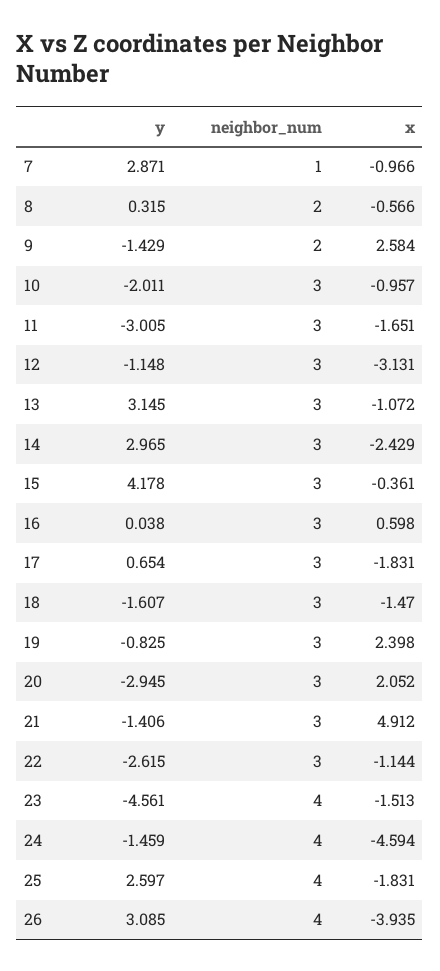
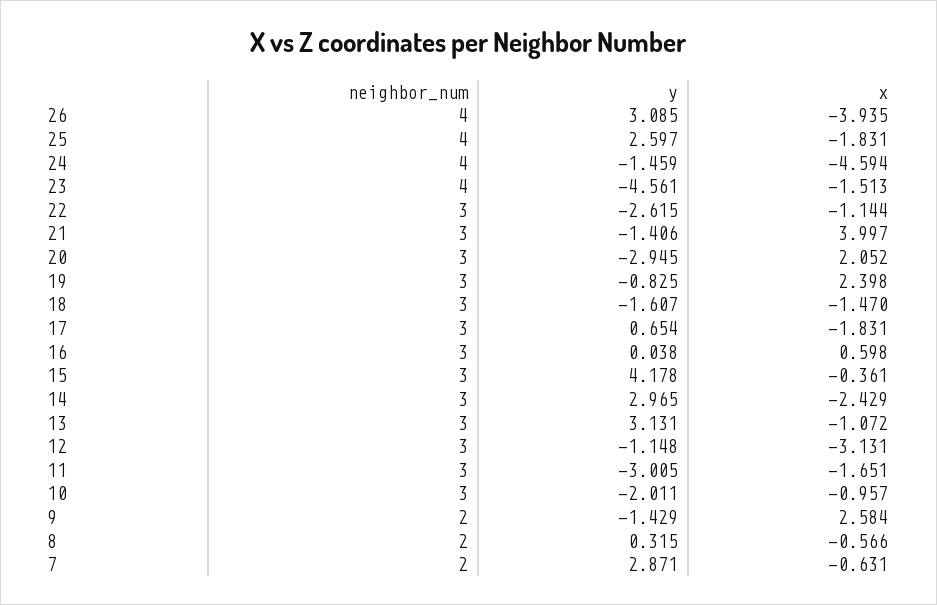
  {
    "y": {
      "7": 2.871,
      "8": 0.315,
      "9": -1.429,
      "10": -2.011,
      "11": -3.005,
      "12": -1.148,
-     "13": 3.145,
+     "13": 3.131,
      "14": 2.965,
      "15": 4.178,
      "16": 0.038,
      "17": 0.654,
      "18": -1.607,
      "19": -0.825,
      "20": -2.945,
      "21": -1.406,
      "22": -2.615,
      "23": -4.561,
      "24": -1.459,
      "25": 2.597,
      "26": 3.085
    },
    "neighbor_num": {
-     "7": 1,
+     "7": 2,
      "8": 2,
      "9": 2,
      "10": 3,
      "11": 3,
      "12": 3,
      "13": 3,
      "14": 3,
      "15": 3,
      "16": 3,
      "17": 3,
      "18": 3,
      "19": 3,
      "20": 3,
      "21": 3,
      "22": 3,
      "23": 4,
      "24": 4,
      "25": 4,
      "26": 4
    },
    "x": {
-     "7": -0.966,
+     "7": -0.631,
      "8": -0.566,
      "9": 2.584,
      "10": -0.957,
      "11": -1.651,
      "12": -3.131,
      "13": -1.072,
      "14": -2.429,
      "15": -0.361,
      "16": 0.598,
      "17": -1.831,
      "18": -1.47,
      "19": 2.398,
      "20": 2.052,
-     "21": 4.912,
+     "21": 3.997,
      "22": -1.144,
      "23": -1.513,
      "24": -4.594,
      "25": -1.831,
      "26": -3.935
    }
  }

